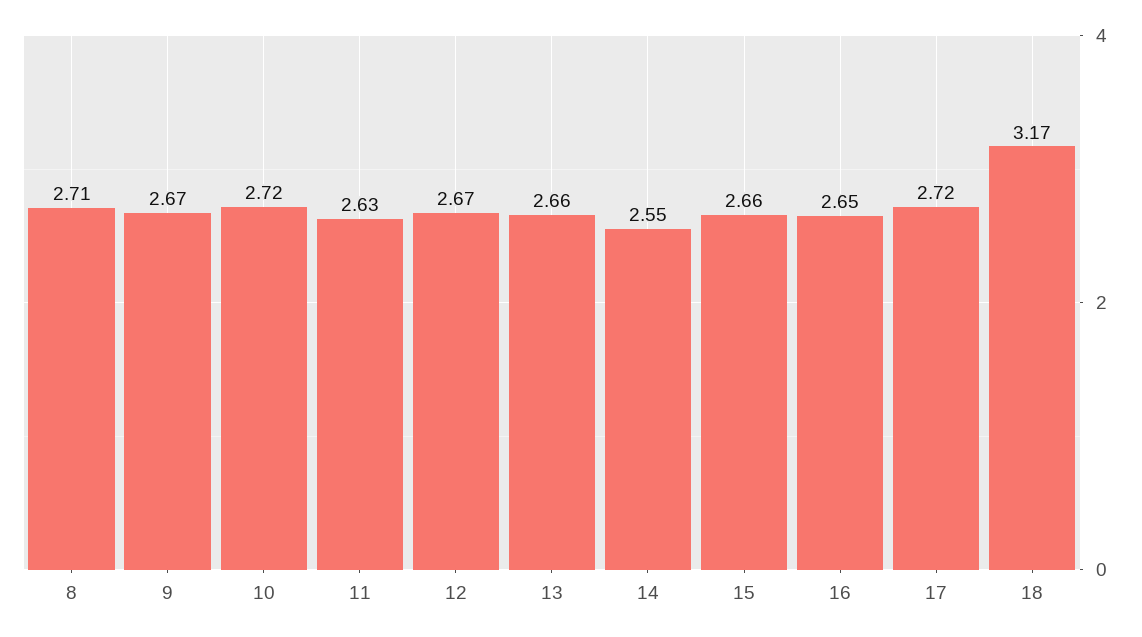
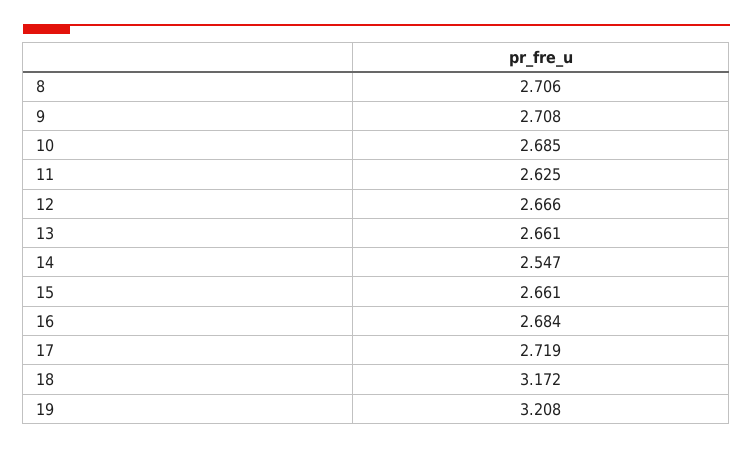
  {
    "8": 2.706,
-   "9": 2.67,
+   "9": 2.708,
-   "10": 2.72,
+   "10": 2.685,
    "11": 2.625,
    "12": 2.666,
    "13": 2.661,
    "14": 2.547,
    "15": 2.661,
-   "16": 2.65,
+   "16": 2.684,
    "17": 2.719,
-   "18": 3.172
+   "18": 3.172,
+   "19": 3.208
  }

